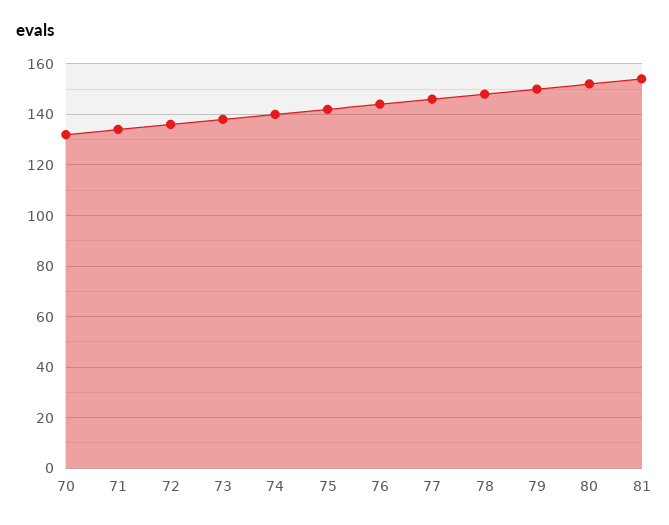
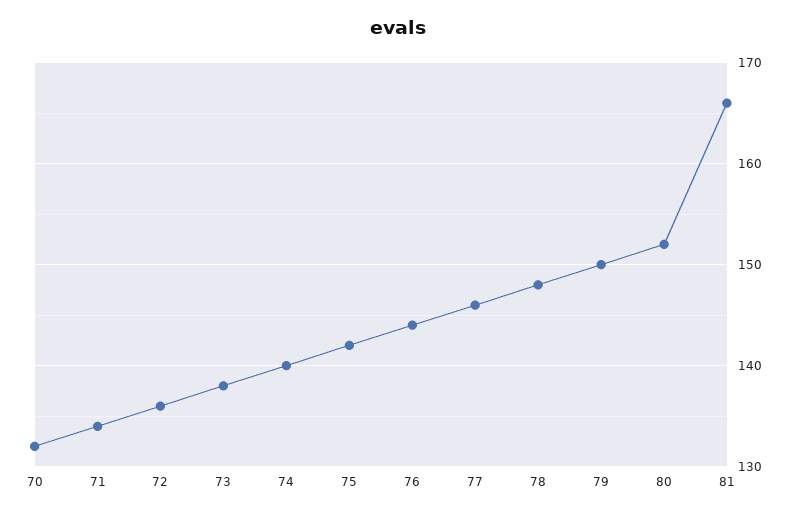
  {
    "70": 132,
    "71": 134,
    "72": 136,
    "73": 138,
    "74": 140,
    "75": 142,
    "76": 144,
    "77": 146,
    "78": 148,
    "79": 150,
    "80": 152,
-   "81": 155
+   "81": 166
  }

